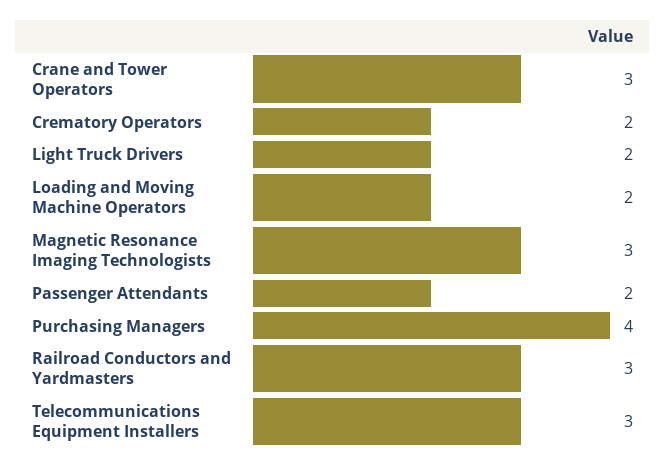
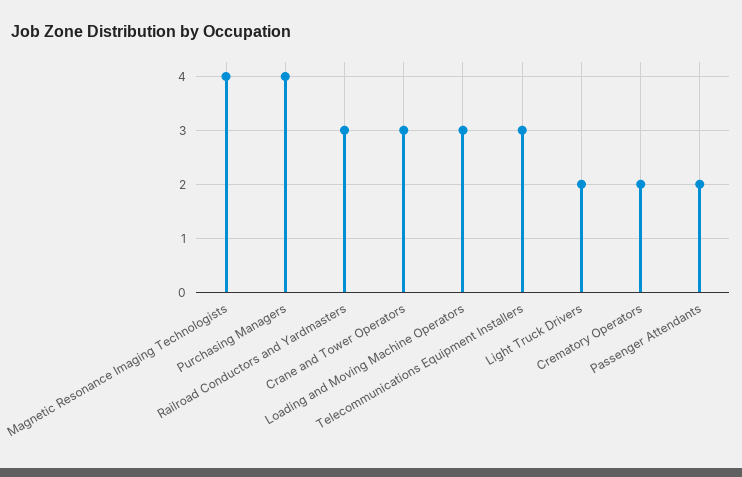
  {
    "Crane and Tower Operators": 3,
    "Crematory Operators": 2,
    "Light Truck Drivers": 2,
-   "Loading and Moving Machine Operators": 2,
+   "Loading and Moving Machine Operators": 3,
-   "Magnetic Resonance Imaging Technologists": 3,
+   "Magnetic Resonance Imaging Technologists": 4,
    "Passenger Attendants": 2,
    "Purchasing Managers": 4,
    "Railroad Conductors and Yardmasters": 3,
    "Telecommunications Equipment Installers": 3
  }

